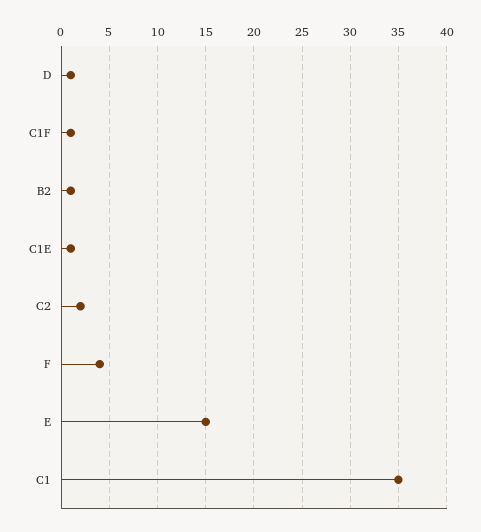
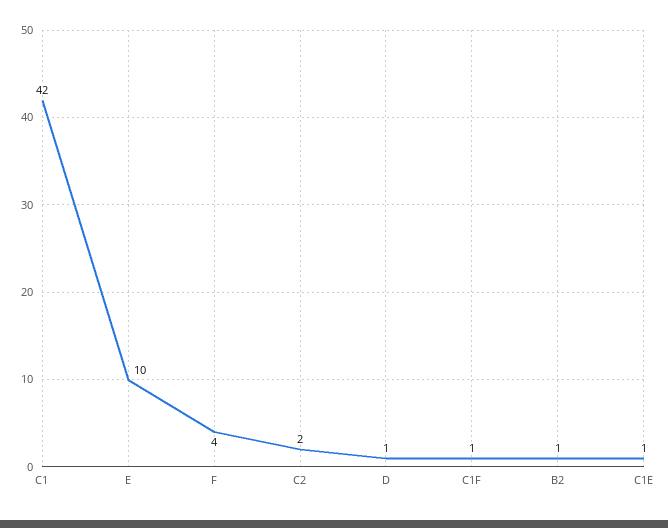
  {
    "D": 1,
    "C1F": 1,
    "B2": 1,
    "C1E": 1,
    "C2": 2,
    "F": 4,
-   "E": 15,
+   "E": 10,
-   "C1": 35
+   "C1": 42
  }

